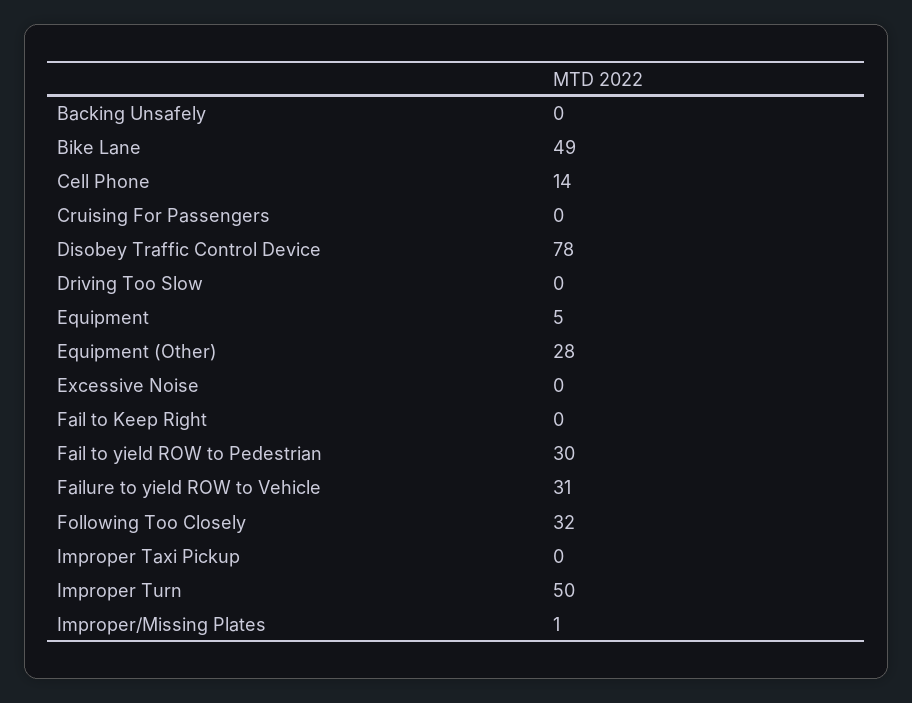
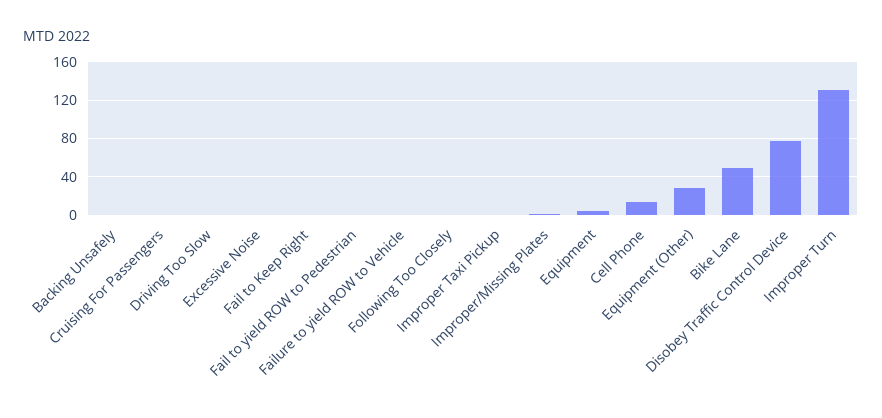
  {
    "Backing Unsafely": 0,
    "Bike Lane": 49,
    "Cell Phone": 14,
    "Cruising For Passengers": 0,
    "Disobey Traffic Control Device": 78,
    "Driving Too Slow": 0,
    "Equipment": 5,
    "Equipment (Other)": 28,
    "Excessive Noise": 0,
    "Fail to Keep Right": 0,
-   "Fail to yield ROW to Pedestrian": 30,
+   "Fail to yield ROW to Pedestrian": 0,
-   "Failure to yield ROW to Vehicle": 31,
+   "Failure to yield ROW to Vehicle": 0,
-   "Following Too Closely": 32,
+   "Following Too Closely": 0,
    "Improper Taxi Pickup": 0,
-   "Improper Turn": 50,
+   "Improper Turn": 130,
    "Improper/Missing Plates": 1
  }

